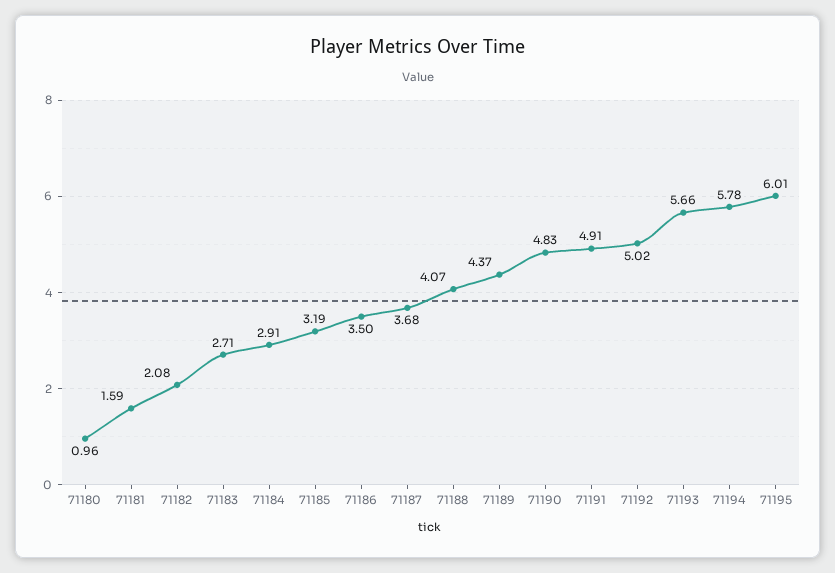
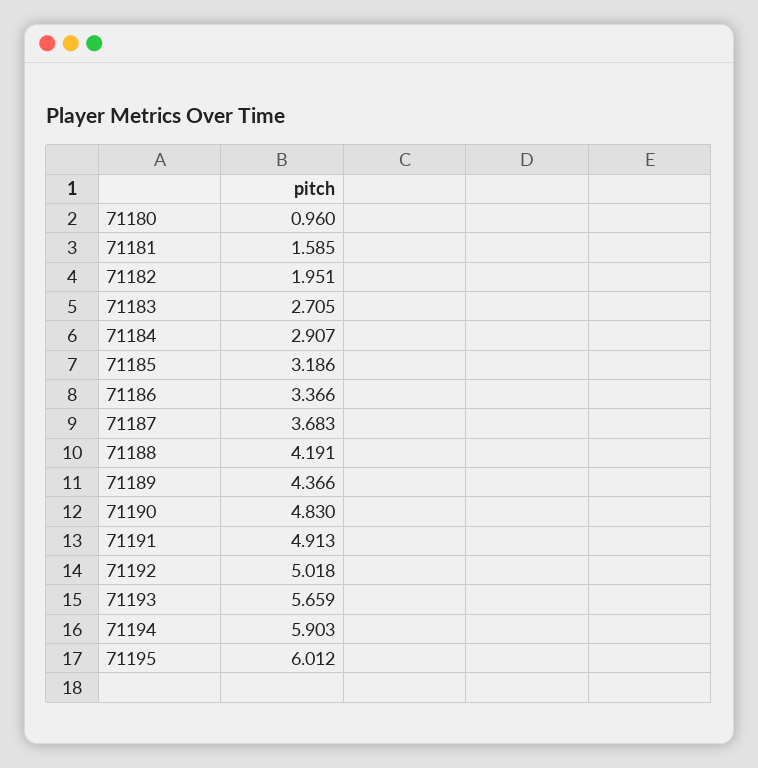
  {
    "71180": 0.96,
    "71181": 1.585,
-   "71182": 2.08,
+   "71182": 1.951,
    "71183": 2.705,
    "71184": 2.907,
    "71185": 3.186,
-   "71186": 3.5,
+   "71186": 3.366,
    "71187": 3.683,
-   "71188": 4.07,
+   "71188": 4.191,
    "71189": 4.366,
    "71190": 4.83,
    "71191": 4.913,
    "71192": 5.018,
    "71193": 5.659,
-   "71194": 5.78,
+   "71194": 5.903,
    "71195": 6.012
  }

